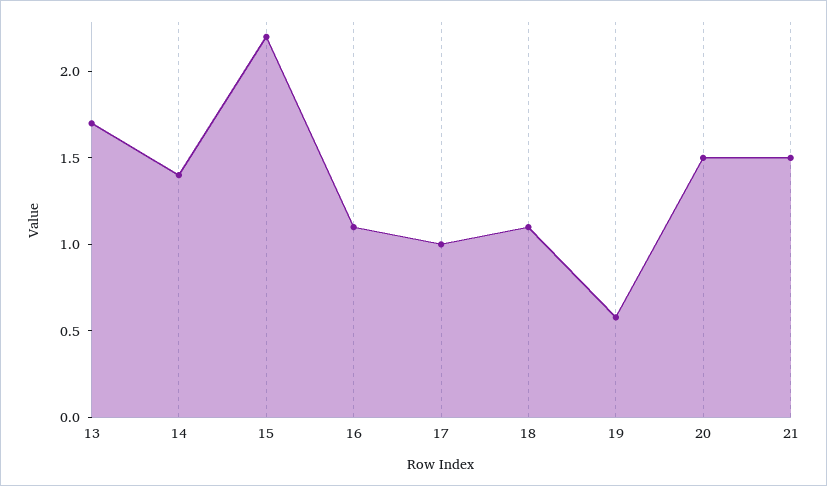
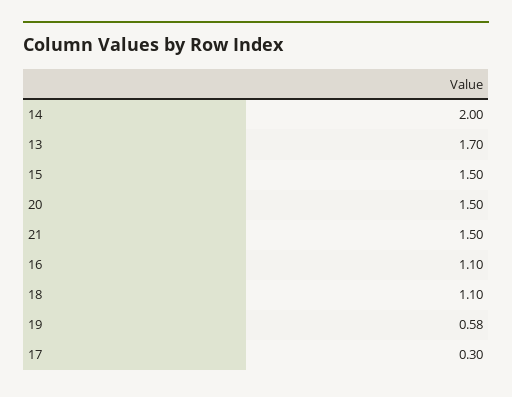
  {
    "13": 1.7,
-   "14": 1.4,
+   "14": 2,
-   "15": 2.2,
+   "15": 1.5,
    "16": 1.1,
-   "17": 1,
+   "17": 0.3,
    "18": 1.1,
    "19": 0.58,
    "20": 1.5,
    "21": 1.5
  }

